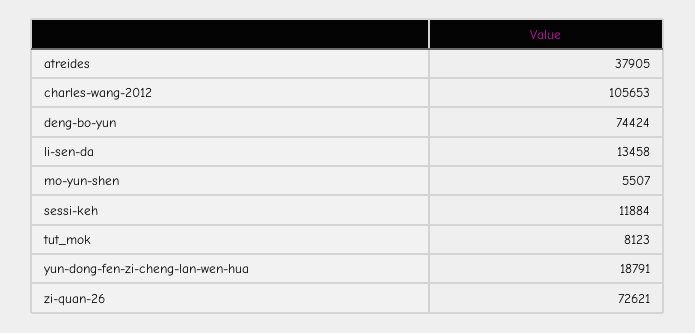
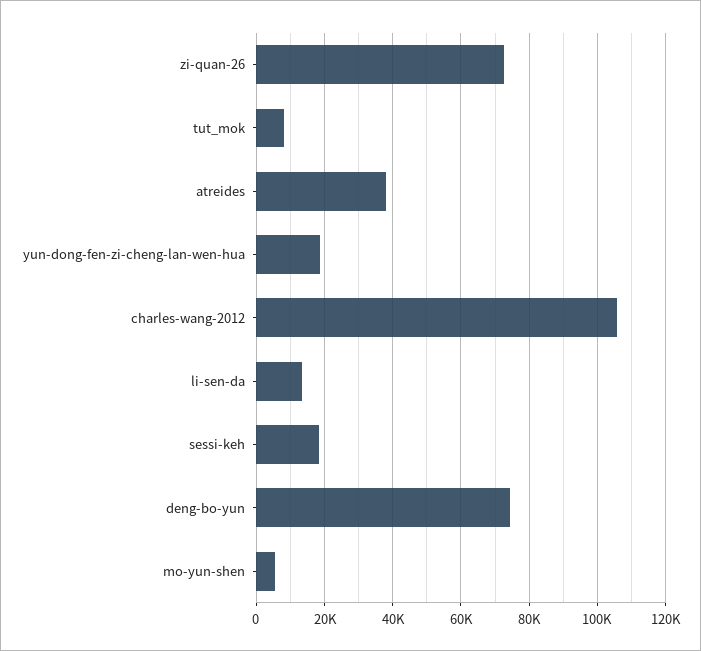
  {
    "atreides": 37905,
    "charles-wang-2012": 105653,
    "deng-bo-yun": 74424,
    "li-sen-da": 13458,
    "mo-yun-shen": 5507,
-   "sessi-keh": 11884,
+   "sessi-keh": 18000,
    "tut_mok": 8123,
    "yun-dong-fen-zi-cheng-lan-wen-hua": 18791,
    "zi-quan-26": 72621
  }

